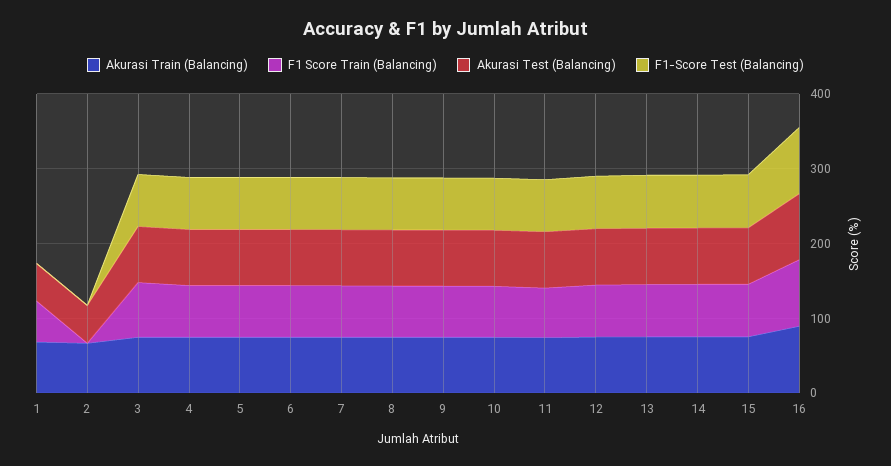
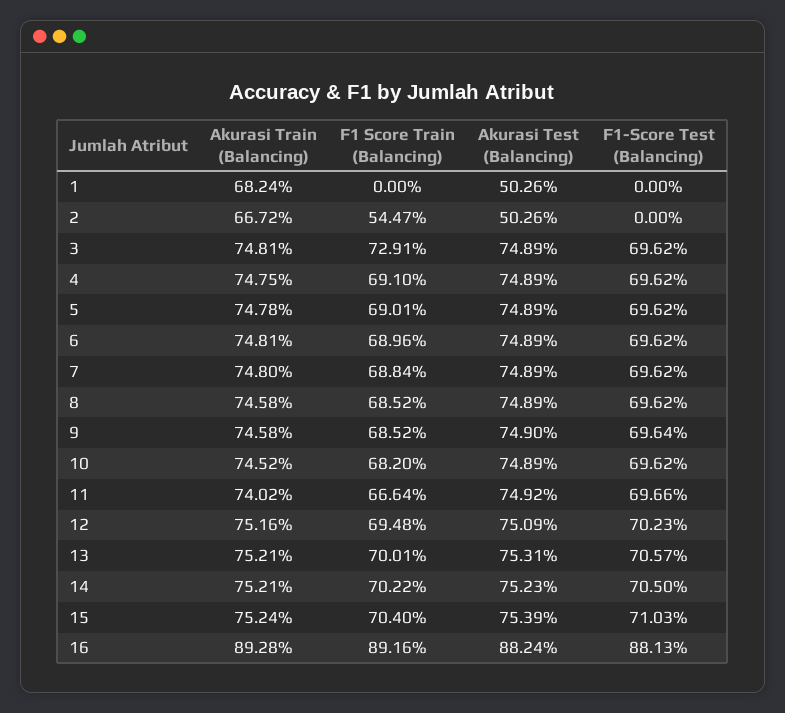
  {
    "Akurasi Train (Balancing)": {
      "1": 68.24,
      "2": 66.72,
      "3": 74.81,
      "4": 74.75,
      "5": 74.78,
      "6": 74.81,
      "7": 74.8,
      "8": 74.58,
      "9": 74.58,
      "10": 74.52,
      "11": 74.02,
      "12": 75.16,
      "13": 75.21,
      "14": 75.21,
      "15": 75.24,
      "16": 89.28
    },
    "F1 Score Train (Balancing)": {
-     "1": 60,
+     "1": 0,
-     "2": 0,
+     "2": 54.47,
      "3": 72.91,
      "4": 69.1,
      "5": 69.01,
      "6": 68.96,
      "7": 68.84,
      "8": 68.52,
      "9": 68.52,
      "10": 68.2,
      "11": 66.64,
      "12": 69.48,
      "13": 70.01,
      "14": 70.22,
      "15": 70.4,
      "16": 89.16
    },
    "Akurasi Test (Balancing)": {
      "1": 50.26,
      "2": 50.26,
      "3": 74.89,
      "4": 74.89,
      "5": 74.89,
      "6": 74.89,
      "7": 74.89,
      "8": 74.89,
      "9": 74.9,
      "10": 74.89,
      "11": 74.92,
      "12": 75.09,
      "13": 75.31,
      "14": 75.23,
      "15": 75.39,
      "16": 88.24
    },
    "F1-Score Test (Balancing)": {
      "1": 0,
      "2": 0,
      "3": 69.62,
      "4": 69.62,
      "5": 69.62,
      "6": 69.62,
      "7": 69.62,
      "8": 69.62,
      "9": 69.64,
      "10": 69.62,
      "11": 69.66,
      "12": 70.23,
      "13": 70.57,
      "14": 70.5,
      "15": 71.03,
      "16": 88.13
    }
  }

